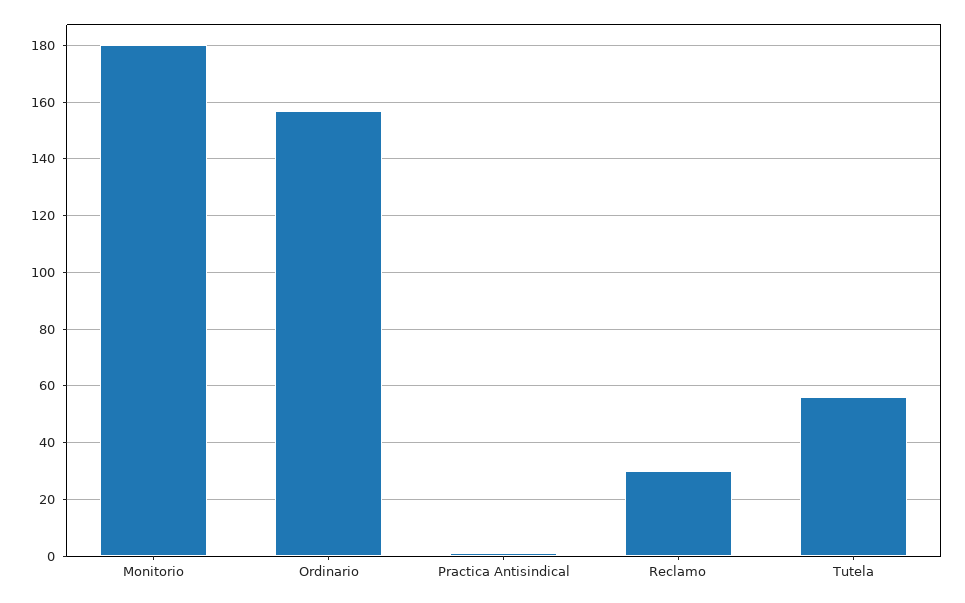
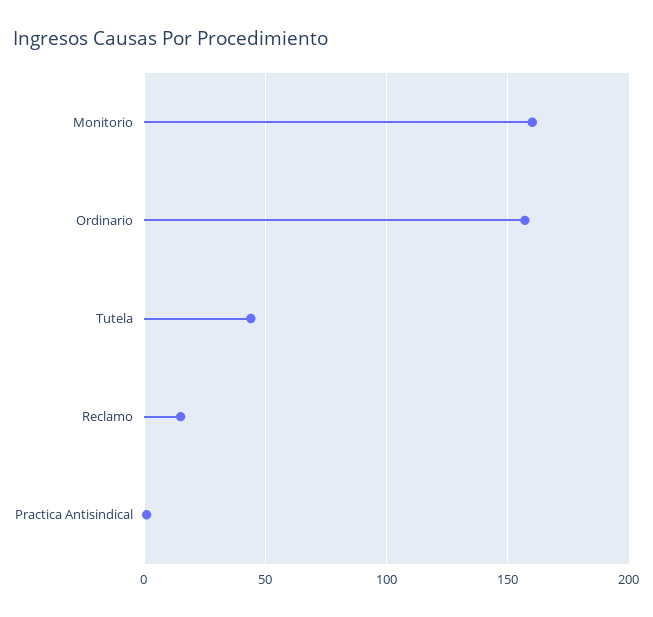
  {
-   "Monitorio": 180,
+   "Monitorio": 160,
    "Ordinario": 155,
    "Practica Antisindical": 0,
-   "Reclamo": 30,
+   "Reclamo": 15,
-   "Tutela": 55
+   "Tutela": 45
  }

